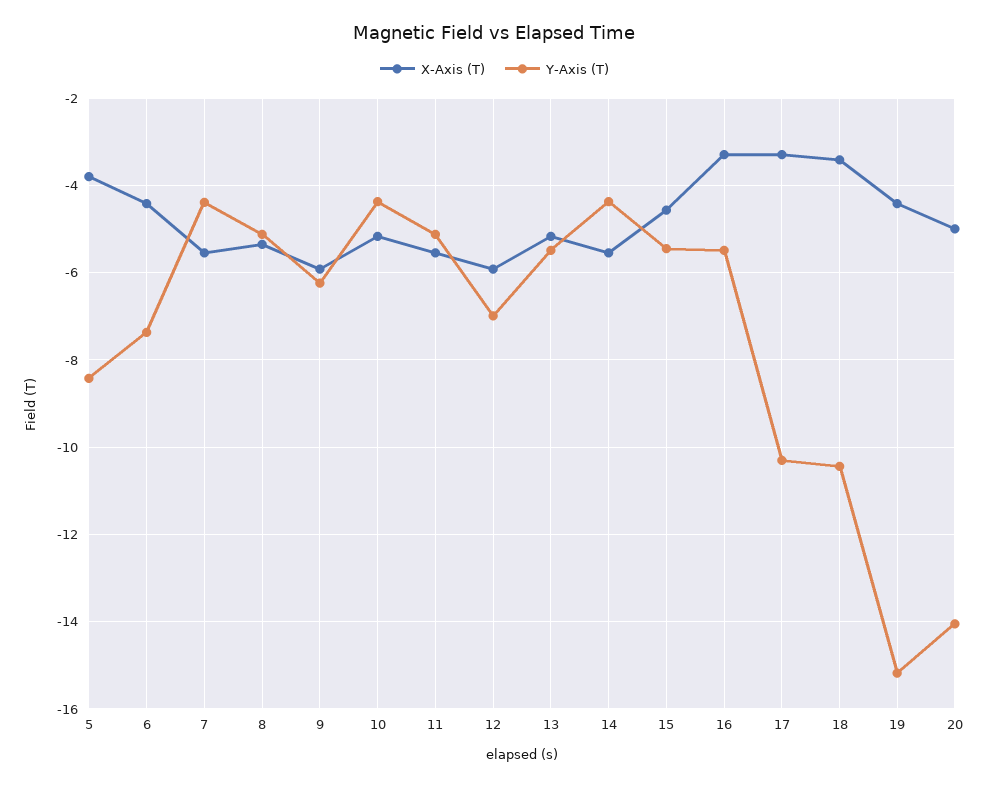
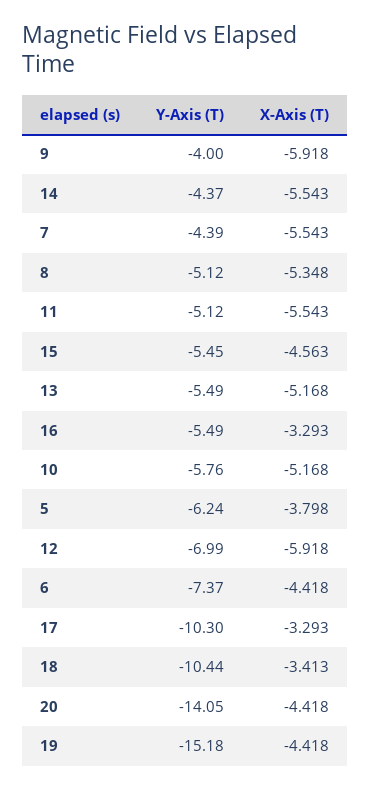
  {
    "X-Axis (T)": {
      "5": -3.798,
      "6": -4.418,
      "7": -5.543,
      "8": -5.348,
      "9": -5.918,
      "10": -5.168,
      "11": -5.543,
      "12": -5.918,
      "13": -5.168,
      "14": -5.543,
      "15": -4.563,
      "16": -3.293,
      "17": -3.293,
      "18": -3.413,
      "19": -4.418,
-     "20": -5
+     "20": -4.418
    },
    "Y-Axis (T)": {
-     "5": -8.4,
+     "5": -6.24,
      "6": -7.37,
      "7": -4.39,
      "8": -5.12,
-     "9": -6.2,
+     "9": -4,
-     "10": -4.4,
+     "10": -5.76,
      "11": -5.12,
      "12": -6.99,
      "13": -5.49,
      "14": -4.37,
      "15": -5.45,
      "16": -5.49,
      "17": -10.3,
      "18": -10.44,
      "19": -15.18,
      "20": -14.05
    }
  }

